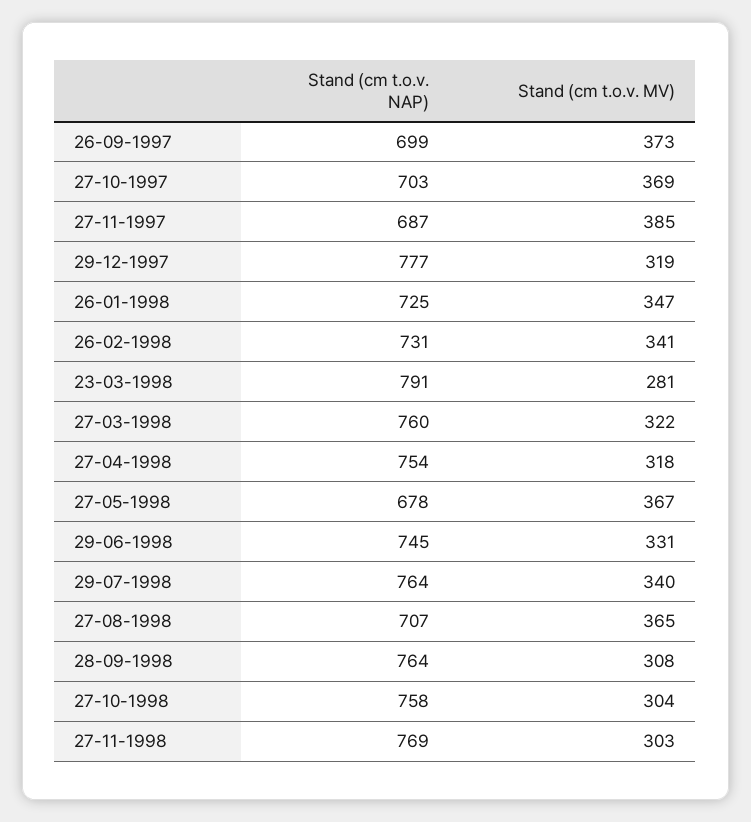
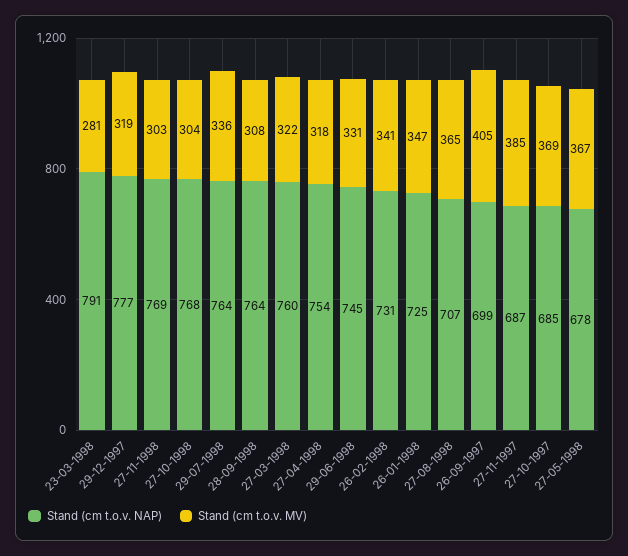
  {
    "Stand (cm t.o.v. NAP)": {
      "26-09-1997": 699,
-     "27-10-1997": 703,
+     "27-10-1997": 685,
      "27-11-1997": 687,
      "29-12-1997": 777,
      "26-01-1998": 725,
      "26-02-1998": 731,
      "23-03-1998": 791,
      "27-03-1998": 760,
      "27-04-1998": 754,
      "27-05-1998": 678,
      "29-06-1998": 745,
      "29-07-1998": 764,
      "27-08-1998": 707,
      "28-09-1998": 764,
-     "27-10-1998": 758,
+     "27-10-1998": 768,
      "27-11-1998": 769
    },
    "Stand (cm t.o.v. MV)": {
-     "26-09-1997": 373,
+     "26-09-1997": 405,
      "27-10-1997": 369,
      "27-11-1997": 385,
      "29-12-1997": 319,
      "26-01-1998": 347,
      "26-02-1998": 341,
      "23-03-1998": 281,
      "27-03-1998": 322,
      "27-04-1998": 318,
      "27-05-1998": 367,
      "29-06-1998": 331,
-     "29-07-1998": 340,
+     "29-07-1998": 336,
      "27-08-1998": 365,
      "28-09-1998": 308,
      "27-10-1998": 304,
      "27-11-1998": 303
    }
  }

